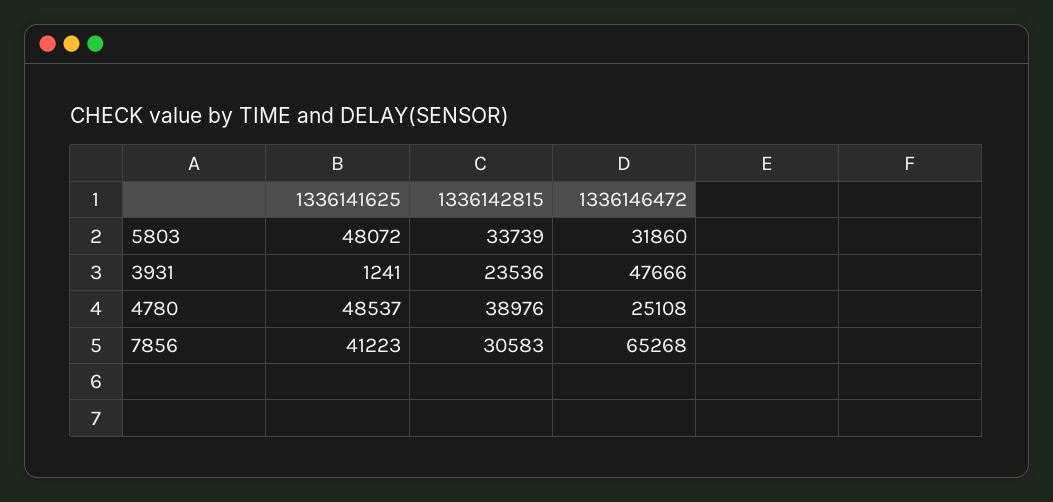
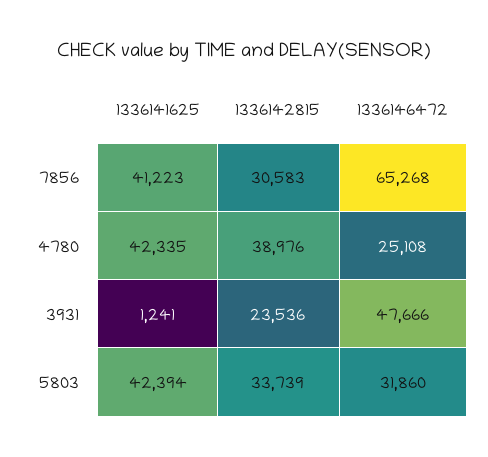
  {
    "1336141625": {
-     "5803": 48072,
+     "5803": 42394,
      "3931": 1241,
-     "4780": 48537,
+     "4780": 42335,
      "7856": 41223
    },
    "1336142815": {
      "5803": 33739,
      "3931": 23536,
      "4780": 38976,
      "7856": 30583
    },
    "1336146472": {
      "5803": 31860,
      "3931": 47666,
      "4780": 25108,
      "7856": 65268
    }
  }

